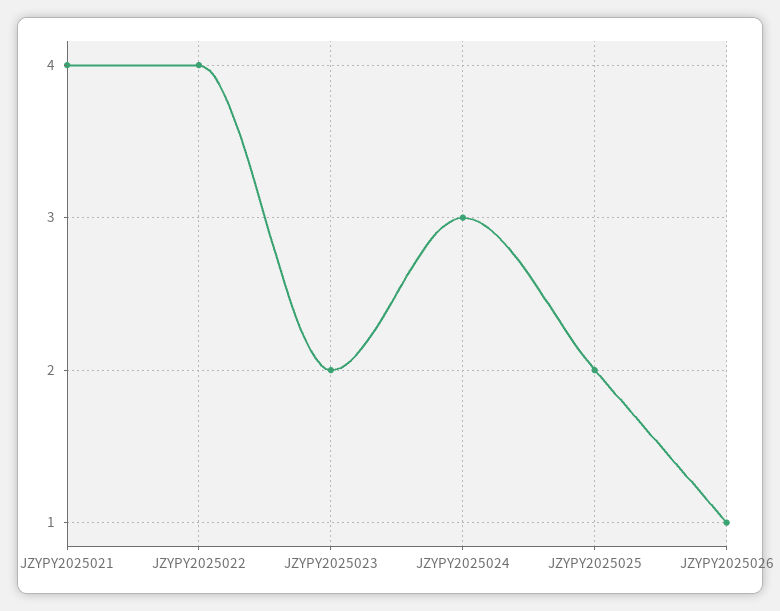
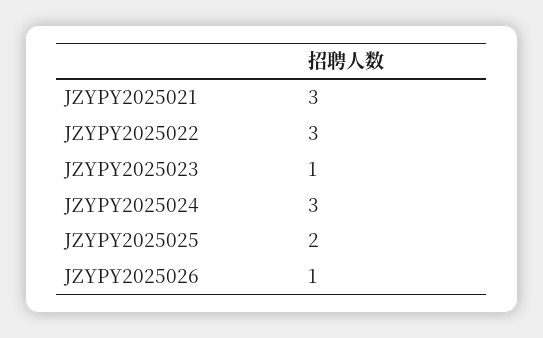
  {
-   "JZYPY2025021": 4,
+   "JZYPY2025021": 3,
-   "JZYPY2025022": 4,
+   "JZYPY2025022": 3,
-   "JZYPY2025023": 2,
+   "JZYPY2025023": 1,
    "JZYPY2025024": 3,
    "JZYPY2025025": 2,
    "JZYPY2025026": 1
  }

